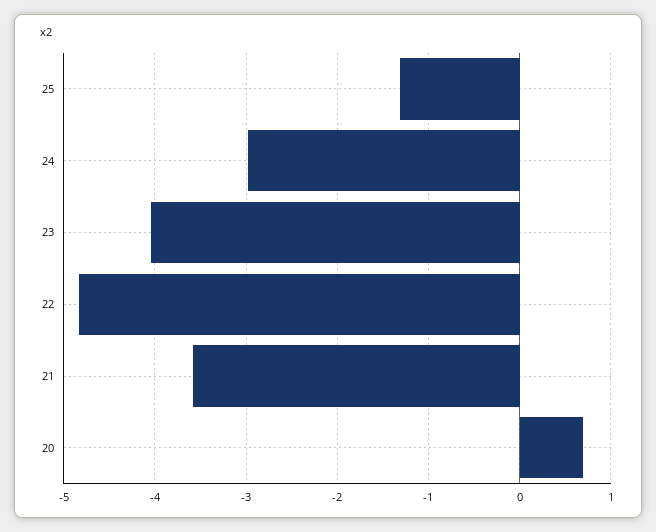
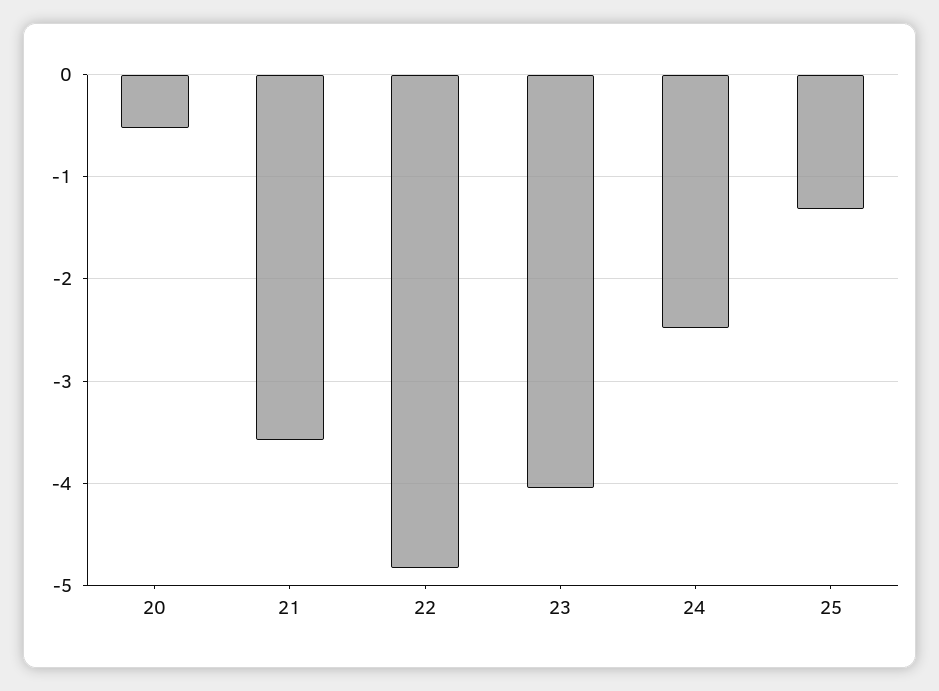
  {
    "25": -1.3,
-   "24": -3,
+   "24": -2.5,
    "23": -4,
    "22": -4.8,
    "21": -3.6,
-   "20": 0.7
+   "20": -0.5
  }

